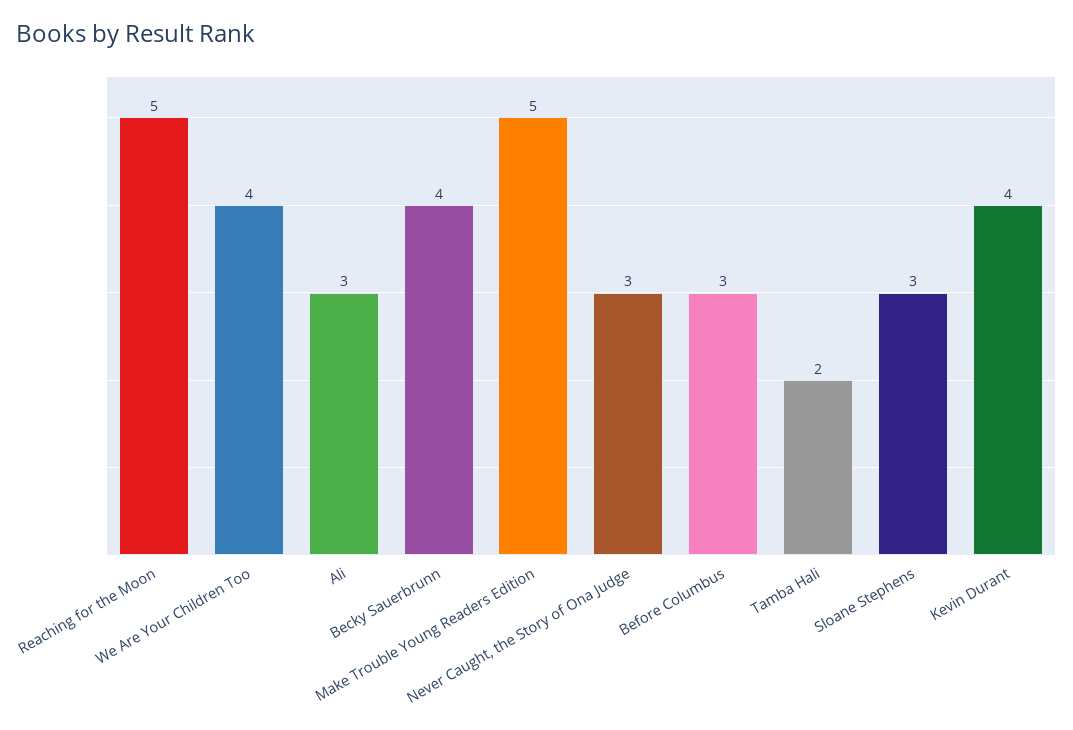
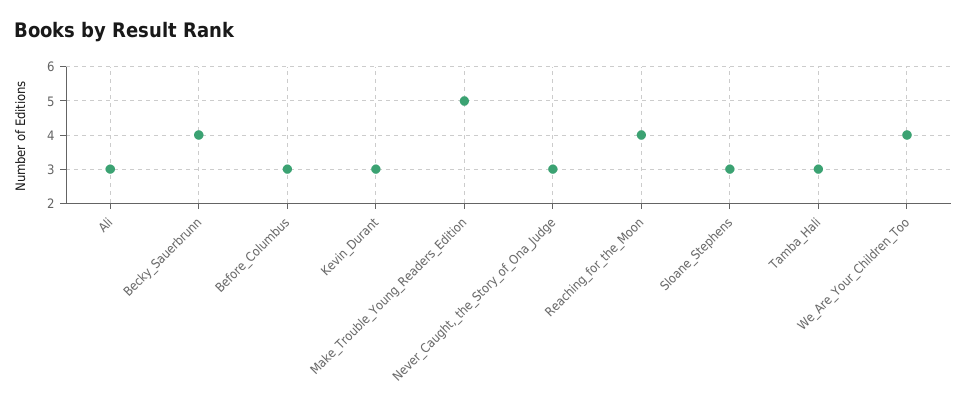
  {
-   "Reaching for the Moon": 5,
+   "Reaching for the Moon": 4,
    "We Are Your Children Too": 4,
    "Ali": 3,
    "Becky Sauerbrunn": 4,
    "Make Trouble Young Readers Edition": 5,
    "Never Caught, the Story of Ona Judge": 3,
    "Before Columbus": 3,
-   "Tamba Hali": 2,
+   "Tamba Hali": 3,
    "Sloane Stephens": 3,
-   "Kevin Durant": 4
+   "Kevin Durant": 3
  }

